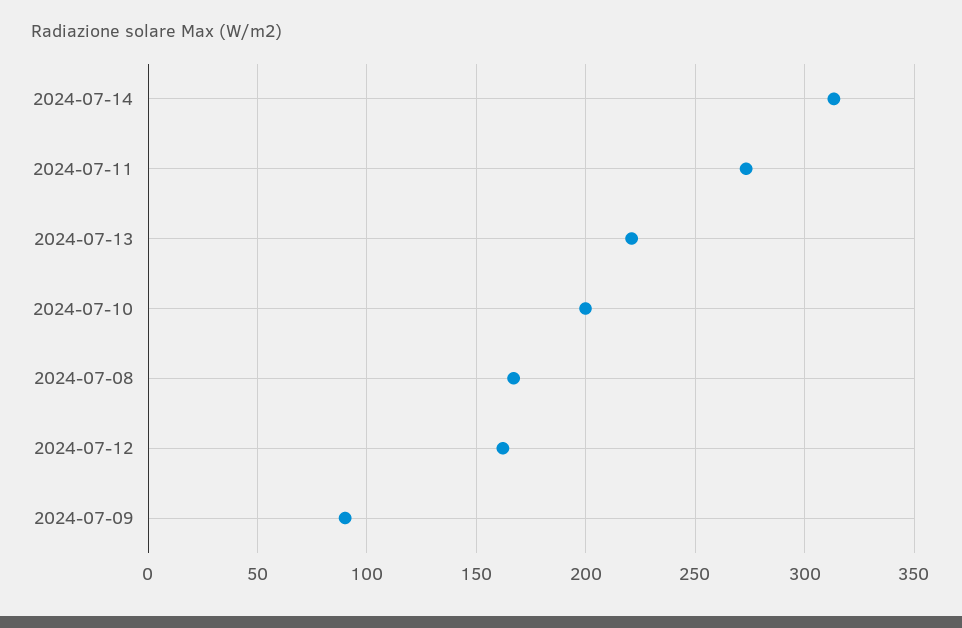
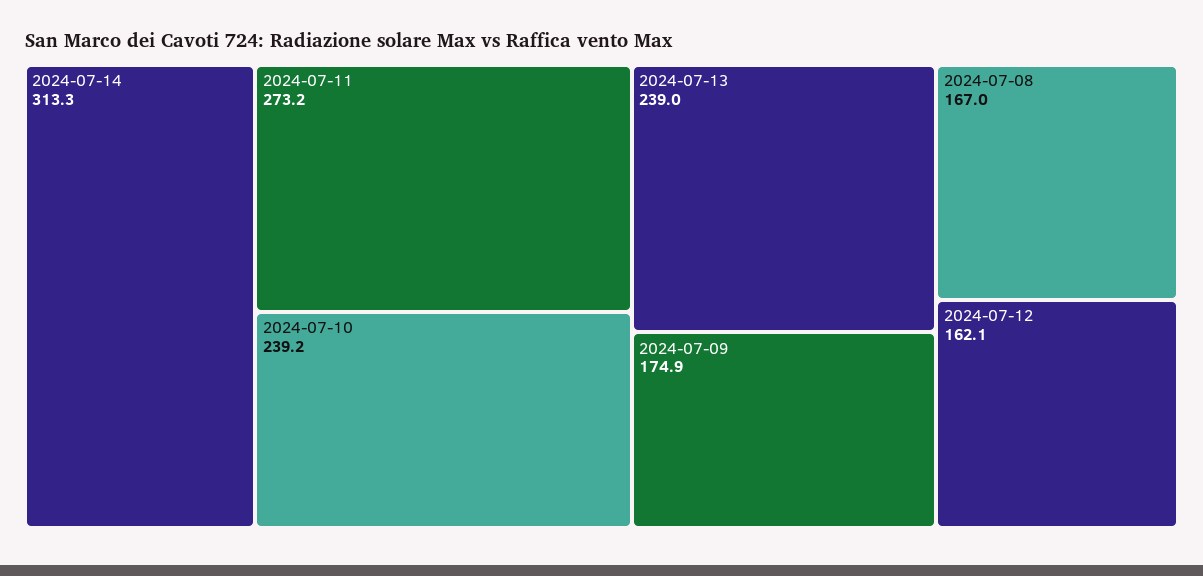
  {
    "2024-07-14": 313.3,
    "2024-07-11": 273.2,
-   "2024-07-13": 220,
+   "2024-07-13": 239,
-   "2024-07-10": 200,
+   "2024-07-10": 239.2,
    "2024-07-08": 167,
    "2024-07-12": 162.1,
-   "2024-07-09": 90
+   "2024-07-09": 174.9
  }

